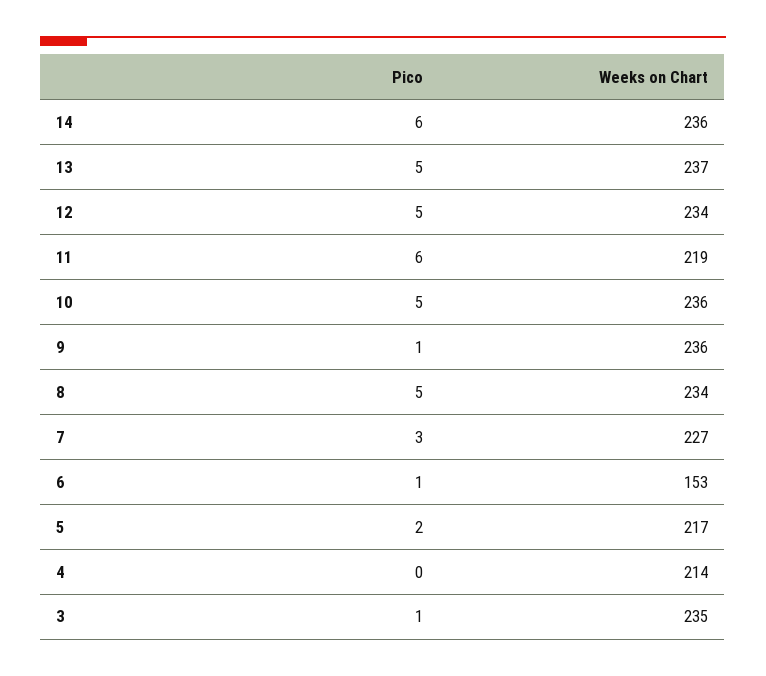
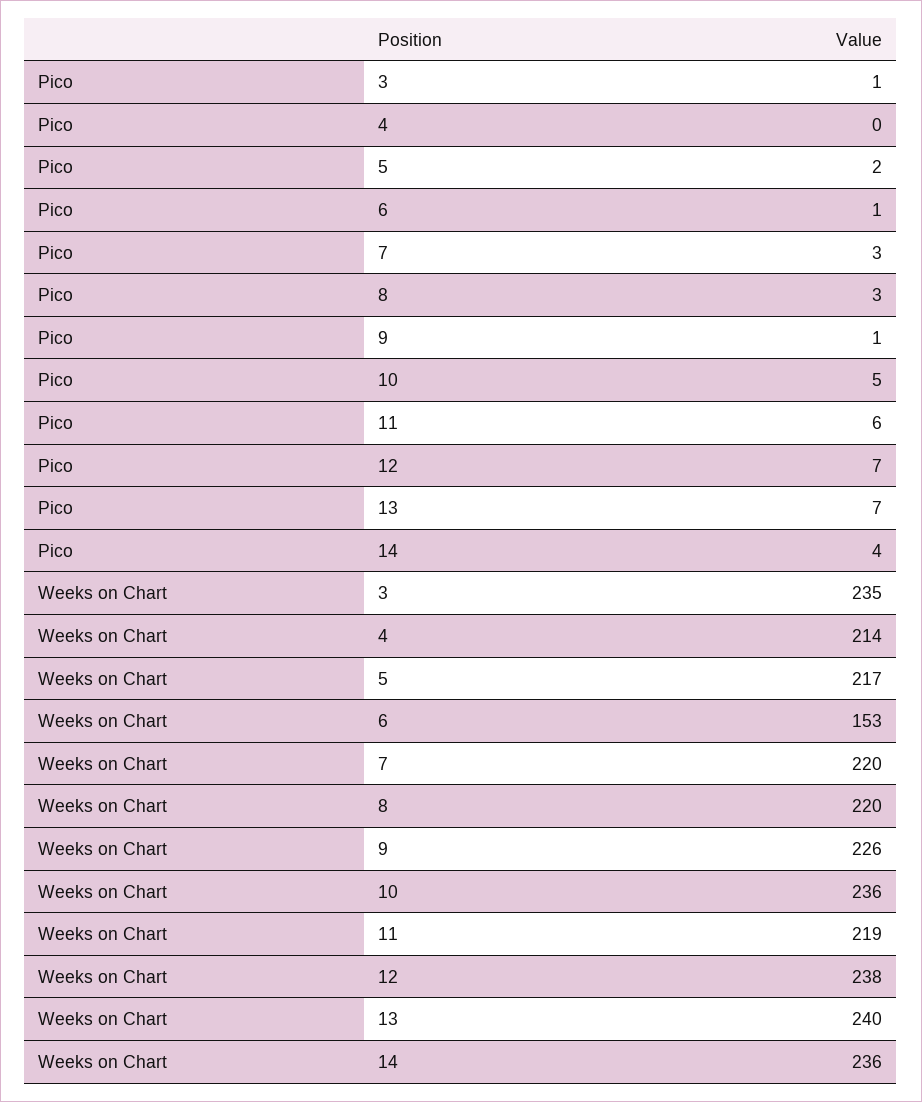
  {
    "Pico": {
-     "14": 6,
+     "14": 4,
-     "13": 5,
+     "13": 7,
-     "12": 5,
+     "12": 7,
      "11": 6,
      "10": 5,
      "9": 1,
-     "8": 5,
+     "8": 3,
      "7": 3,
      "6": 1,
      "5": 2,
      "4": 0,
      "3": 1
    },
    "Weeks on Chart": {
      "14": 236,
-     "13": 237,
+     "13": 240,
-     "12": 234,
+     "12": 238,
      "11": 219,
      "10": 236,
-     "9": 236,
+     "9": 226,
-     "8": 234,
+     "8": 220,
-     "7": 227,
+     "7": 220,
      "6": 153,
      "5": 217,
      "4": 214,
      "3": 235
    }
  }

